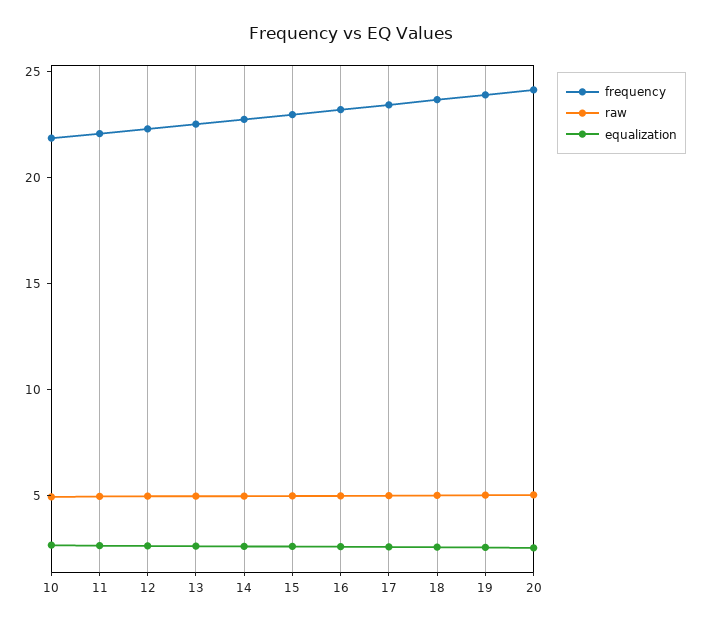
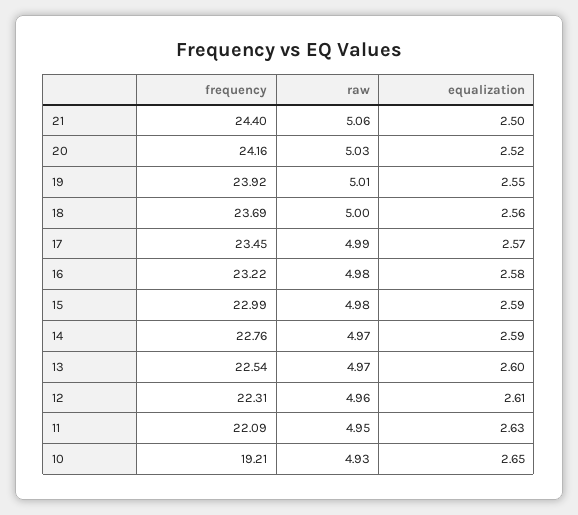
  {
    "frequency": {
-     "10": 22,
+     "10": 19.21,
      "11": 22.09,
      "12": 22.31,
      "13": 22.54,
      "14": 22.76,
      "15": 22.99,
      "16": 23.22,
      "17": 23.45,
      "18": 23.69,
      "19": 23.92,
-     "20": 24.16
+     "20": 24.16,
+     "21": 24.4
    },
    "raw": {
      "10": 4.93,
      "11": 4.95,
      "12": 4.96,
      "13": 4.97,
      "14": 4.97,
      "15": 4.98,
      "16": 4.98,
      "17": 4.99,
      "18": 5,
      "19": 5.01,
-     "20": 5.03
+     "20": 5.03,
+     "21": 5.06
    },
    "equalization": {
      "10": 2.65,
      "11": 2.63,
      "12": 2.61,
      "13": 2.6,
      "14": 2.59,
      "15": 2.59,
      "16": 2.58,
      "17": 2.57,
      "18": 2.56,
      "19": 2.55,
-     "20": 2.52
+     "20": 2.52,
+     "21": 2.5
    }
  }

